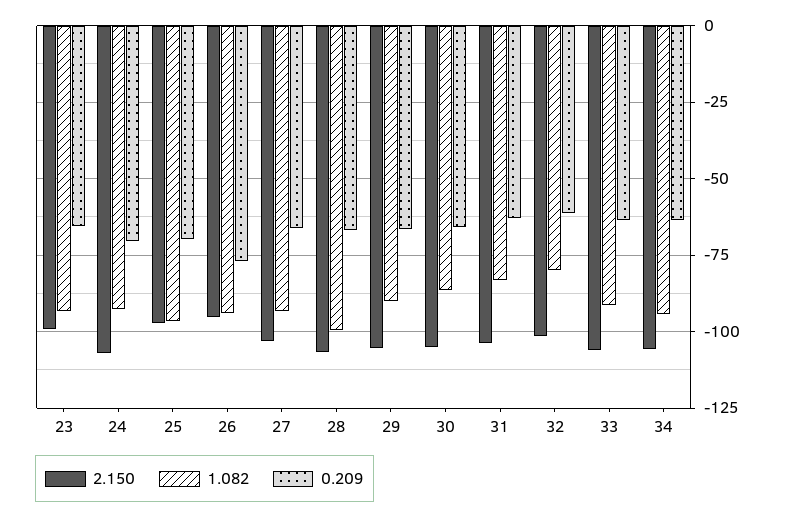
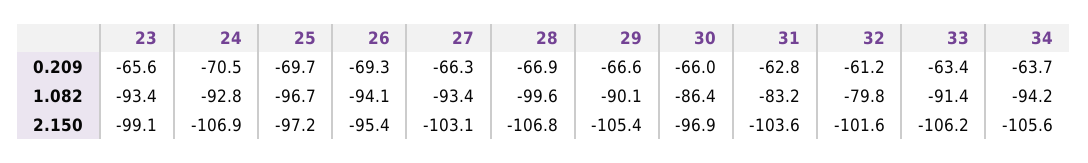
  {
    "2.150": {
      "23": -99.1,
      "24": -106.9,
      "25": -97.2,
      "26": -95.4,
      "27": -103.1,
      "28": -106.8,
      "29": -105.4,
-     "30": -105,
+     "30": -96.9,
      "31": -103.6,
      "32": -101.6,
      "33": -106.2,
      "34": -105.6
    },
    "1.082": {
      "23": -93.4,
      "24": -92.8,
      "25": -96.7,
      "26": -94.1,
      "27": -93.4,
      "28": -99.6,
      "29": -90.1,
      "30": -86.4,
      "31": -83.2,
      "32": -79.8,
      "33": -91.4,
      "34": -94.2
    },
    "0.209": {
      "23": -65.6,
      "24": -70.5,
      "25": -69.7,
-     "26": -77.5,
+     "26": -69.3,
      "27": -66.3,
      "28": -66.9,
      "29": -66.6,
      "30": -66,
      "31": -62.8,
      "32": -61.2,
      "33": -63.4,
      "34": -63.7
    }
  }

